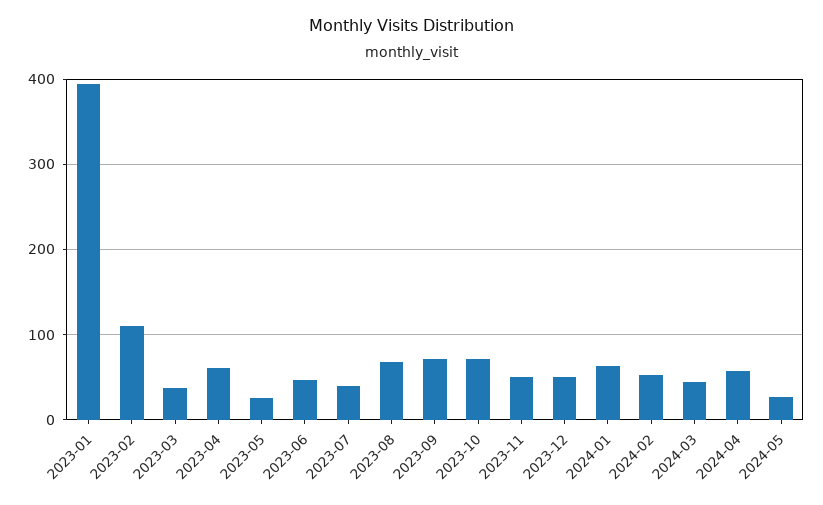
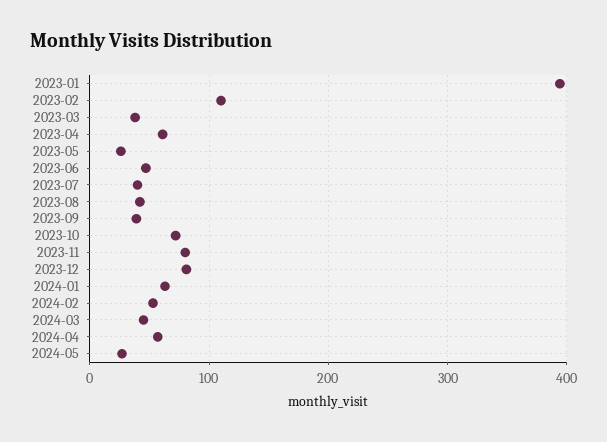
  {
    "2023-01": 390,
    "2023-02": 110,
    "2023-03": 40,
    "2023-04": 60,
    "2023-05": 30,
    "2023-06": 50,
    "2023-07": 40,
-   "2023-08": 70,
+   "2023-08": 40,
-   "2023-09": 70,
+   "2023-09": 40,
    "2023-10": 70,
-   "2023-11": 50,
+   "2023-11": 80,
-   "2023-12": 50,
+   "2023-12": 80,
    "2024-01": 60,
    "2024-02": 50,
    "2024-03": 50,
    "2024-04": 60,
    "2024-05": 30
  }

